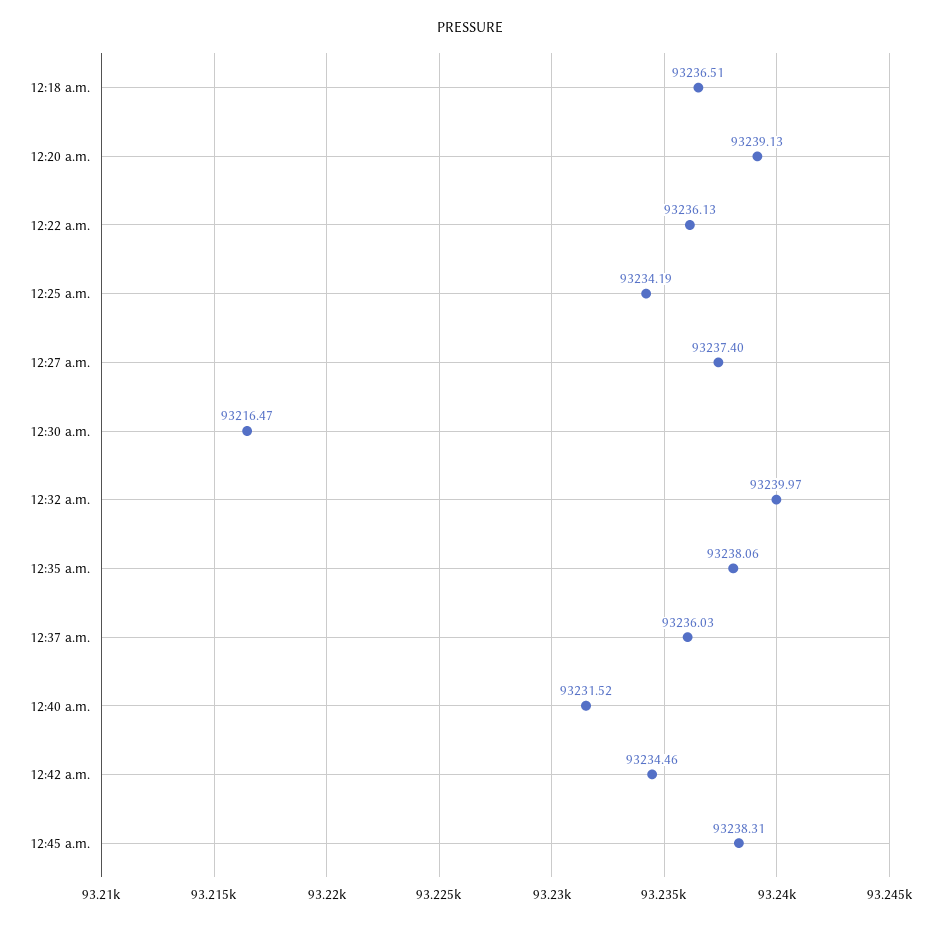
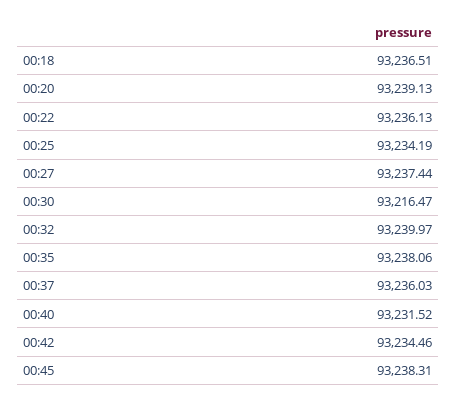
  {
    "12:18 a.m.": 93236.51,
    "12:20 a.m.": 93239.13,
    "12:22 a.m.": 93236.13,
    "12:25 a.m.": 93234.19,
-   "12:27 a.m.": 93237.4,
+   "12:27 a.m.": 93237.44,
    "12:30 a.m.": 93216.47,
    "12:32 a.m.": 93239.97,
    "12:35 a.m.": 93238.06,
    "12:37 a.m.": 93236.03,
    "12:40 a.m.": 93231.52,
    "12:42 a.m.": 93234.46,
    "12:45 a.m.": 93238.31
  }

